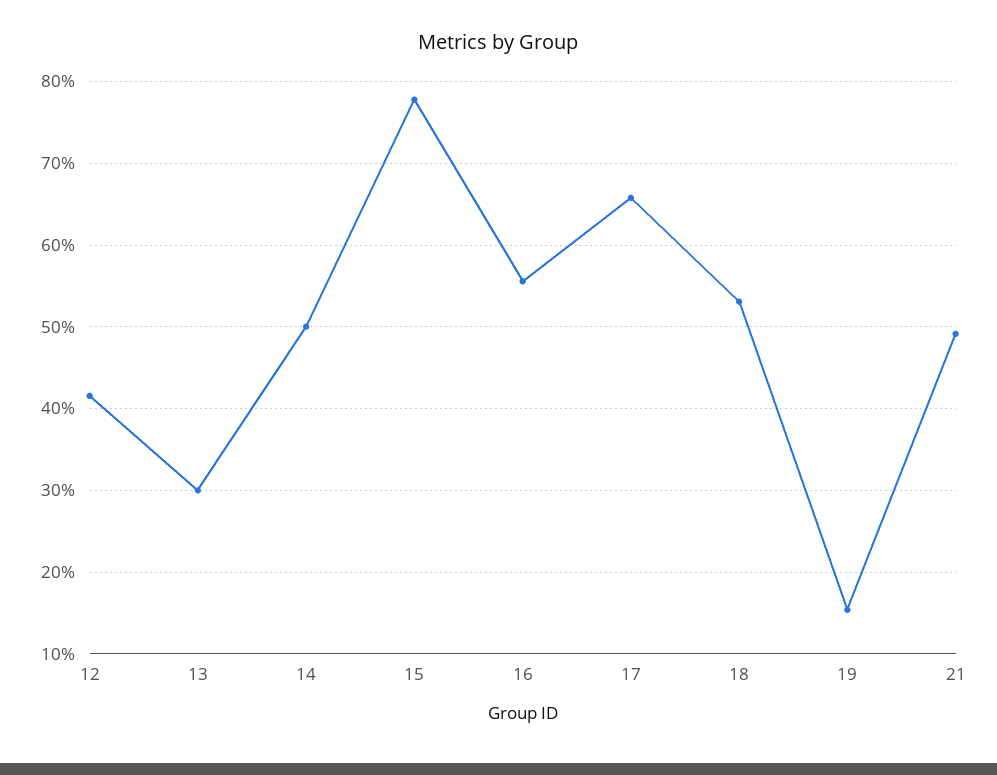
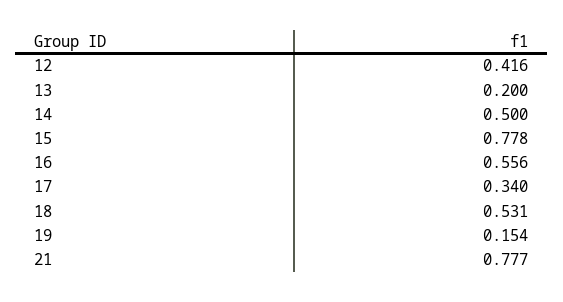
  {
    "12": 0.416,
-   "13": 0.3,
+   "13": 0.2,
    "14": 0.5,
    "15": 0.778,
    "16": 0.556,
-   "17": 0.66,
+   "17": 0.34,
    "18": 0.531,
    "19": 0.154,
-   "21": 0.49
+   "21": 0.777
  }

